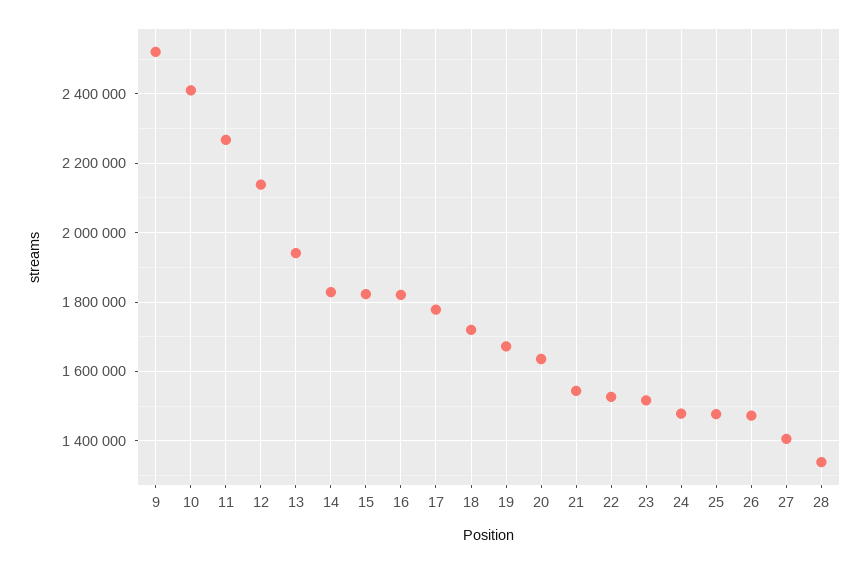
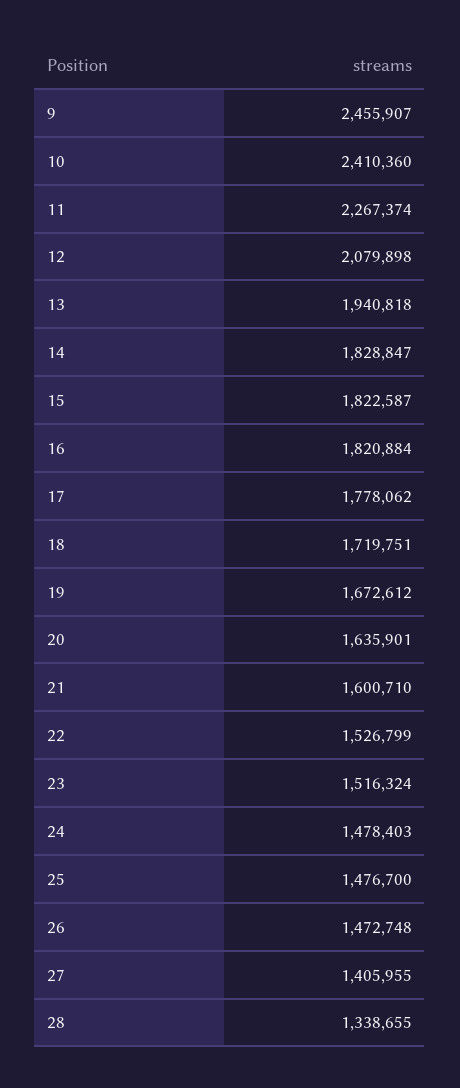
  {
-   "9": 2520000,
+   "9": 2455907,
    "10": 2410360,
    "11": 2267374,
-   "12": 2140000,
+   "12": 2079898,
    "13": 1940818,
    "14": 1828847,
    "15": 1822587,
    "16": 1820884,
    "17": 1778062,
    "18": 1719751,
    "19": 1672612,
    "20": 1635901,
-   "21": 1540000,
+   "21": 1600710,
    "22": 1526799,
    "23": 1516324,
    "24": 1478403,
    "25": 1476700,
    "26": 1472748,
    "27": 1405955,
    "28": 1338655
  }

